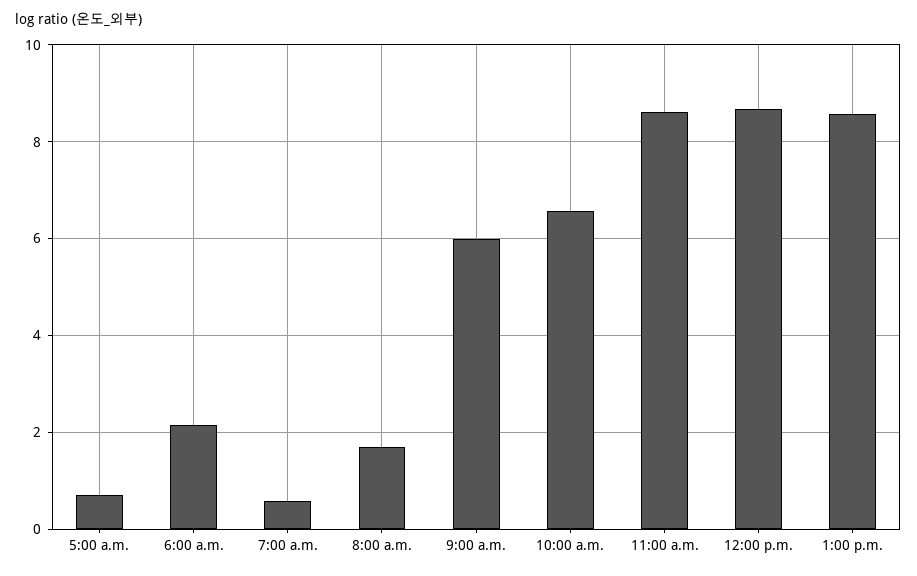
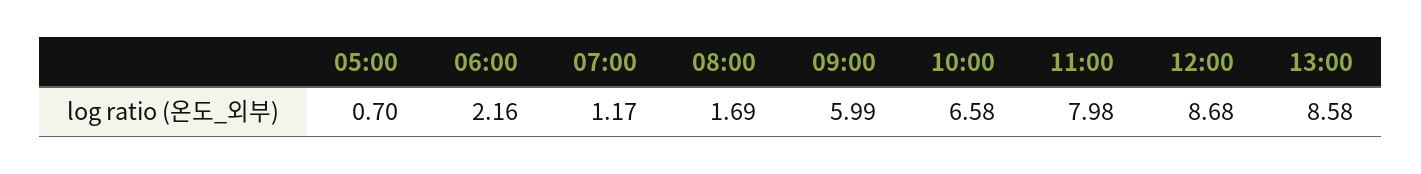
  {
    "5:00 a.m.": 0.7,
    "6:00 a.m.": 2.16,
-   "7:00 a.m.": 0.6,
+   "7:00 a.m.": 1.17,
    "8:00 a.m.": 1.69,
    "9:00 a.m.": 5.99,
    "10:00 a.m.": 6.58,
-   "11:00 a.m.": 8.6,
+   "11:00 a.m.": 7.98,
    "12:00 p.m.": 8.68,
    "1:00 p.m.": 8.58
  }

